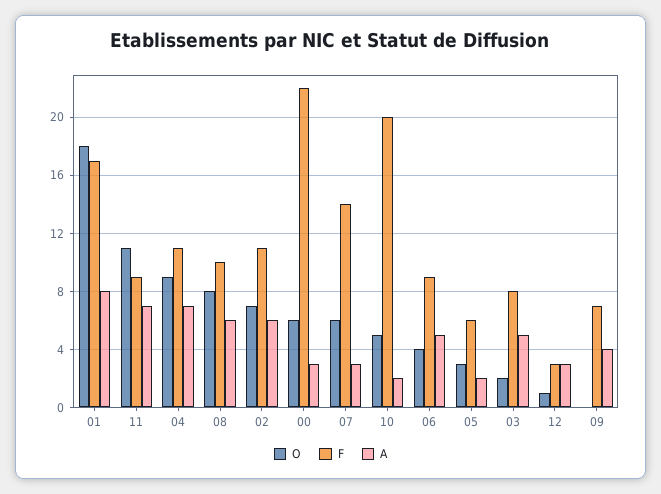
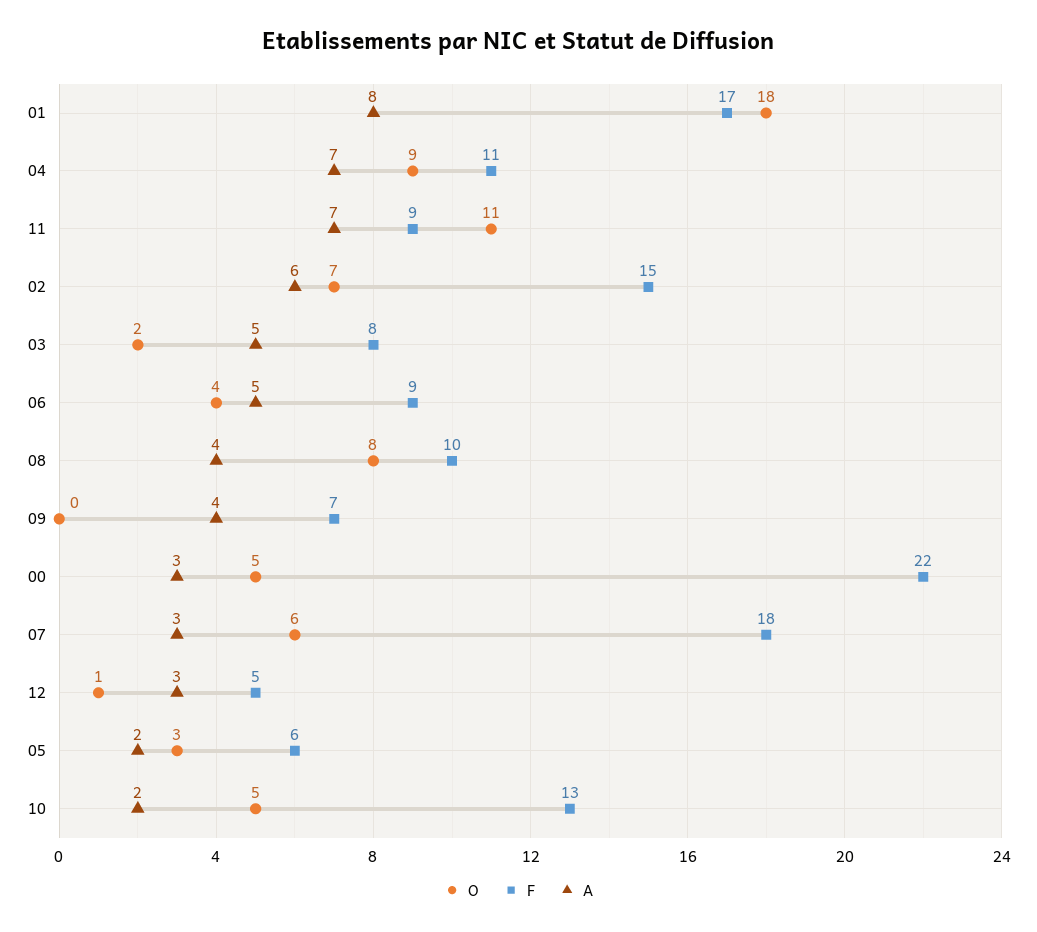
  {
    "O": {
      "01": 18,
      "11": 11,
      "04": 9,
      "08": 8,
      "02": 7,
-     "00": 6,
+     "00": 5,
      "07": 6,
      "10": 5,
      "06": 4,
      "05": 3,
      "03": 2,
      "12": 1,
      "09": 0
    },
    "F": {
      "01": 17,
      "11": 9,
      "04": 11,
      "08": 10,
-     "02": 11,
+     "02": 15,
      "00": 22,
-     "07": 14,
+     "07": 18,
-     "10": 20,
+     "10": 13,
      "06": 9,
      "05": 6,
      "03": 8,
-     "12": 3,
+     "12": 5,
      "09": 7
    },
    "A": {
      "01": 8,
      "11": 7,
      "04": 7,
-     "08": 6,
+     "08": 4,
      "02": 6,
      "00": 3,
      "07": 3,
      "10": 2,
      "06": 5,
      "05": 2,
      "03": 5,
      "12": 3,
      "09": 4
    }
  }

